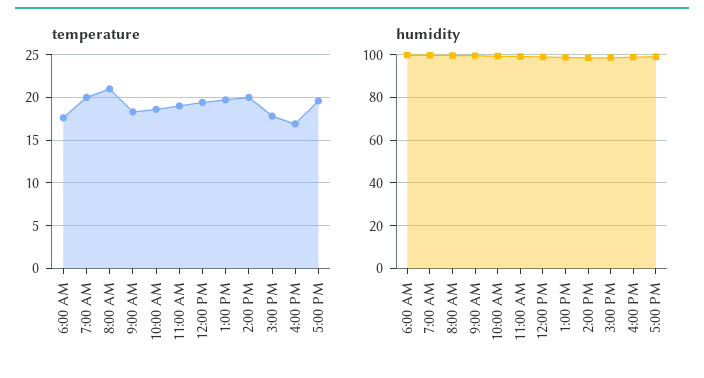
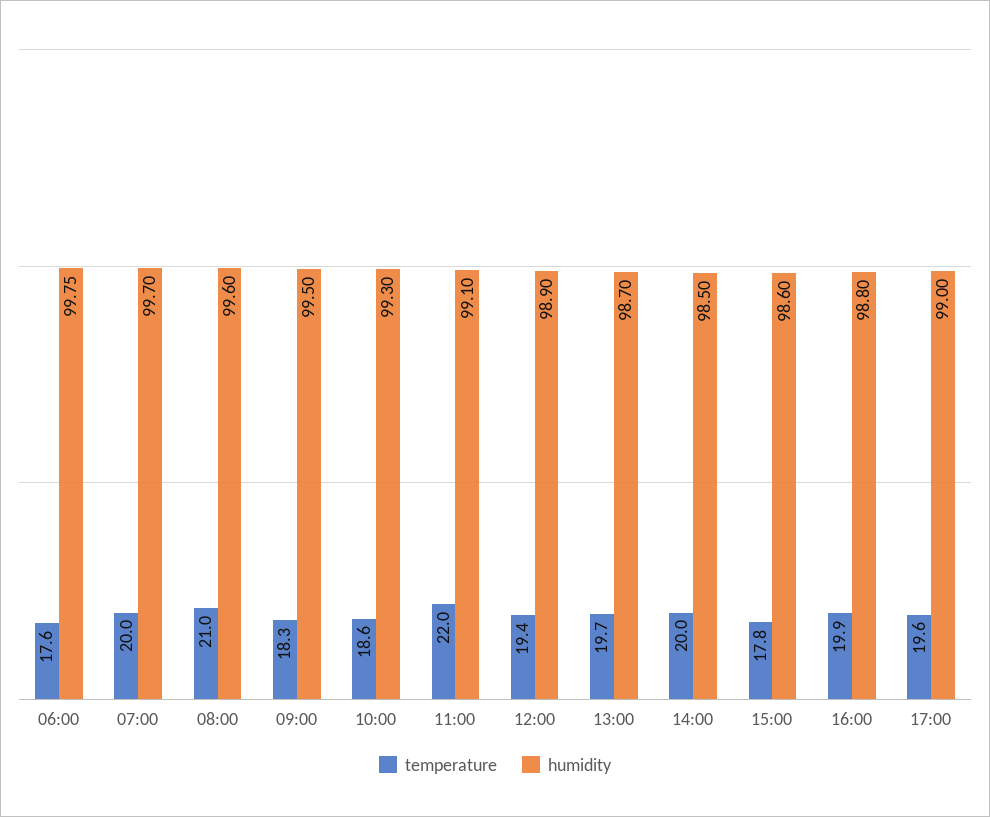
  {
    "temperature": {
      "6:00 AM": 17.6,
      "7:00 AM": 20,
      "8:00 AM": 21,
      "9:00 AM": 18.3,
      "10:00 AM": 18.6,
-     "11:00 AM": 19,
+     "11:00 AM": 22,
      "12:00 PM": 19.4,
      "1:00 PM": 19.7,
      "2:00 PM": 20,
      "3:00 PM": 17.8,
-     "4:00 PM": 17,
+     "4:00 PM": 19.9,
      "5:00 PM": 19.6
    },
    "humidity": {
      "6:00 AM": 99.75,
      "7:00 AM": 99.7,
      "8:00 AM": 99.6,
      "9:00 AM": 99.5,
      "10:00 AM": 99.3,
      "11:00 AM": 99.1,
      "12:00 PM": 98.9,
      "1:00 PM": 98.7,
      "2:00 PM": 98.5,
      "3:00 PM": 98.6,
      "4:00 PM": 98.8,
      "5:00 PM": 99
    }
  }

